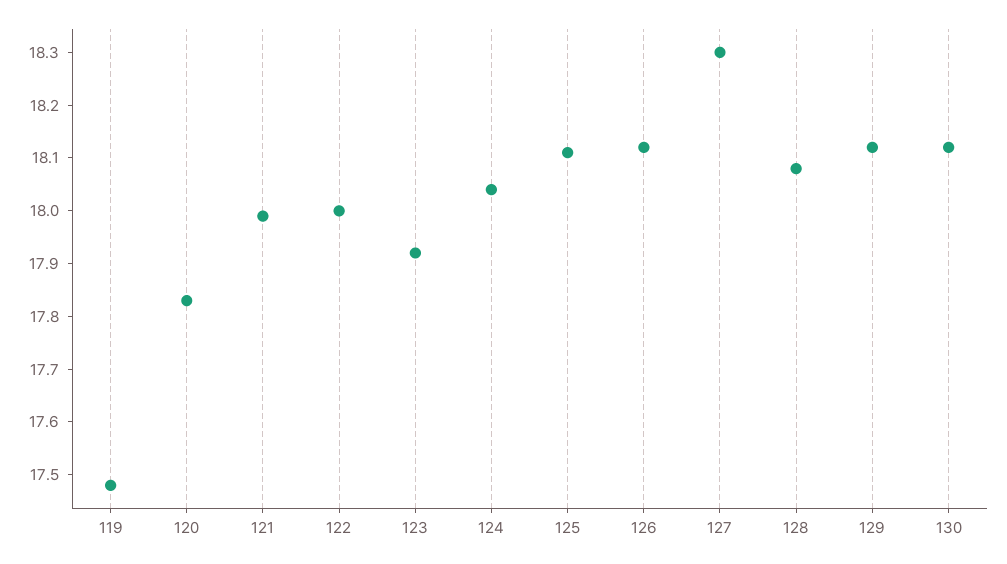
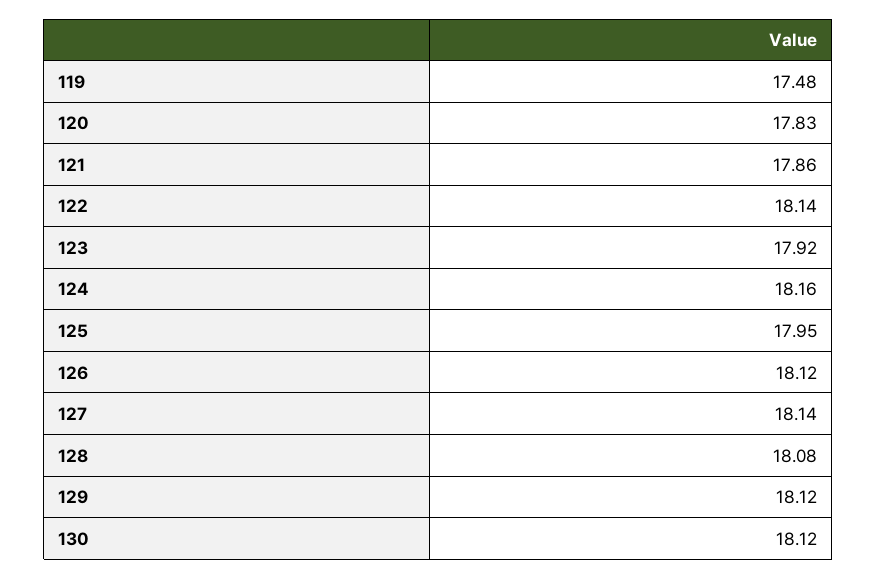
  {
    "119": 17.48,
    "120": 17.83,
-   "121": 18,
+   "121": 17.86,
-   "122": 18,
+   "122": 18.14,
    "123": 17.92,
-   "124": 18.05,
+   "124": 18.16,
-   "125": 18.1,
+   "125": 17.95,
    "126": 18.12,
-   "127": 18.3,
+   "127": 18.14,
    "128": 18.08,
    "129": 18.12,
    "130": 18.12
  }

